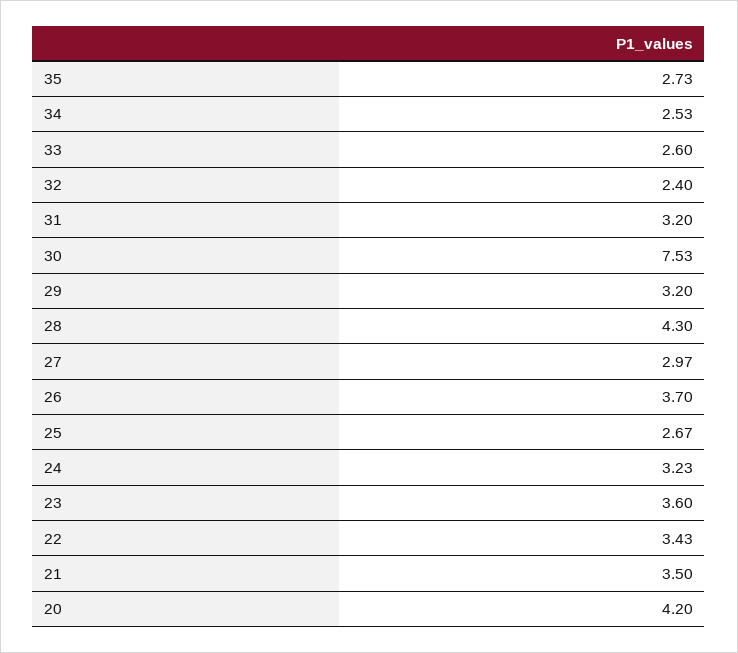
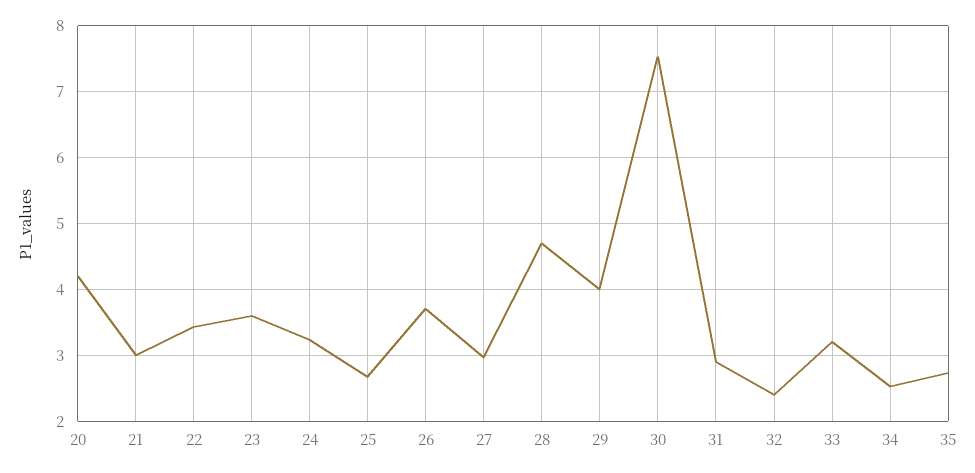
  {
    "35": 2.73,
    "34": 2.53,
-   "33": 2.6,
+   "33": 3.2,
    "32": 2.4,
-   "31": 3.2,
+   "31": 2.9,
    "30": 7.53,
-   "29": 3.2,
+   "29": 4,
-   "28": 4.3,
+   "28": 4.7,
    "27": 2.97,
    "26": 3.7,
    "25": 2.67,
    "24": 3.23,
    "23": 3.6,
    "22": 3.43,
-   "21": 3.5,
+   "21": 3,
    "20": 4.2
  }

